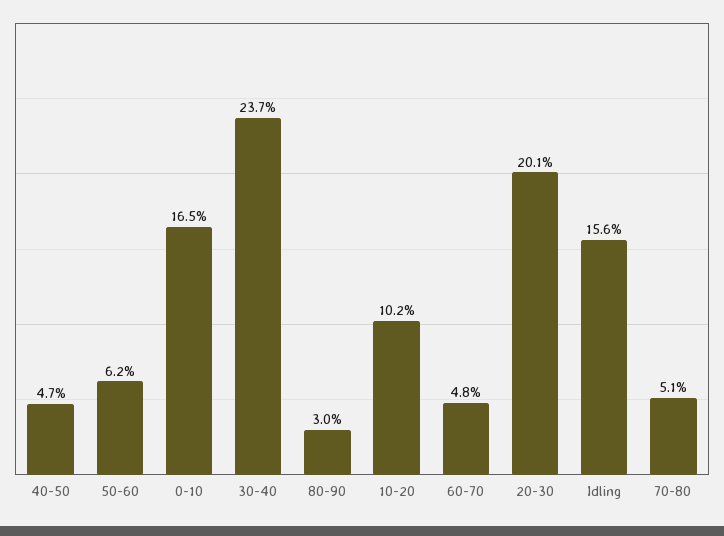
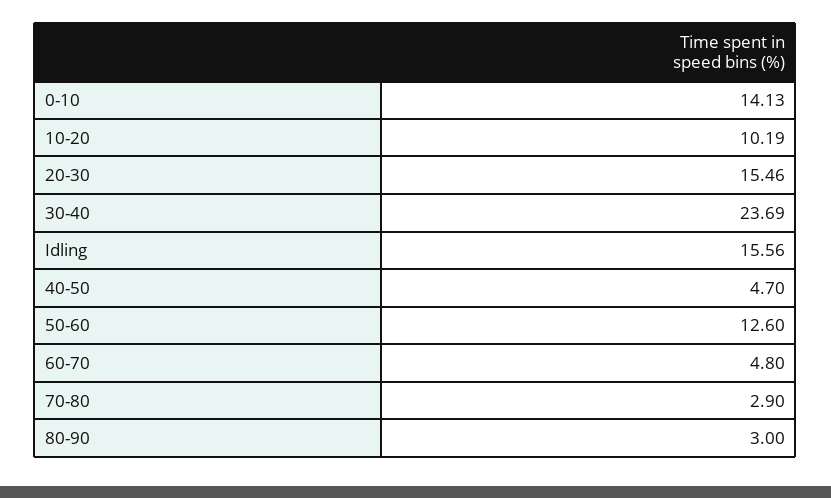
  {
    "40-50": 4.7,
-   "50-60": 6.2,
+   "50-60": 12.6,
-   "0-10": 16.5,
+   "0-10": 14.13,
    "30-40": 23.69,
    "80-90": 3,
    "10-20": 10.19,
    "60-70": 4.8,
-   "20-30": 20.1,
+   "20-30": 15.46,
    "Idling": 15.56,
-   "70-80": 5.1
+   "70-80": 2.9
  }

